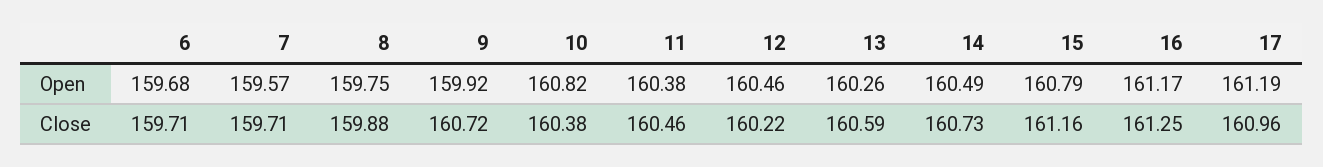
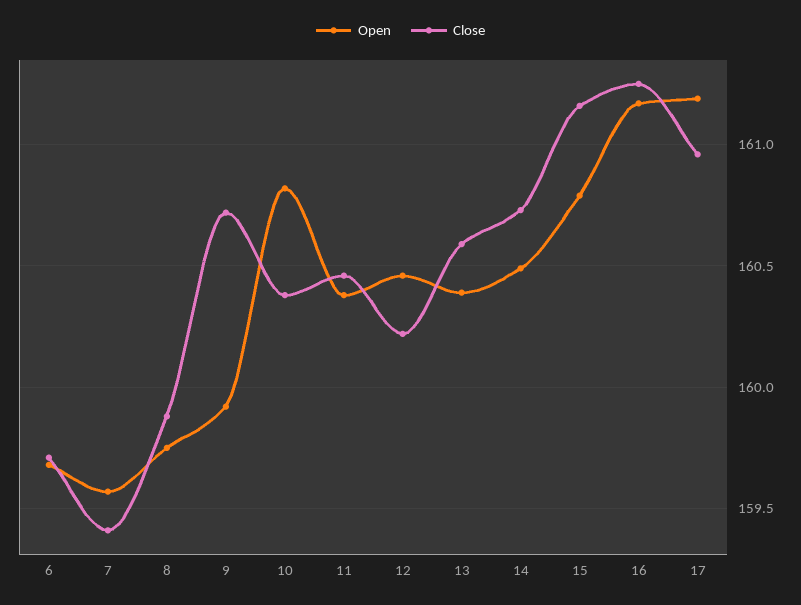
  {
    "Open": {
      "6": 159.68,
      "7": 159.57,
      "8": 159.75,
      "9": 159.92,
      "10": 160.82,
      "11": 160.38,
      "12": 160.46,
-     "13": 160.26,
+     "13": 160.4,
      "14": 160.49,
      "15": 160.79,
      "16": 161.17,
      "17": 161.19
    },
    "Close": {
      "6": 159.71,
-     "7": 159.71,
+     "7": 159.4,
      "8": 159.88,
      "9": 160.72,
      "10": 160.38,
      "11": 160.46,
      "12": 160.22,
      "13": 160.59,
      "14": 160.73,
      "15": 161.16,
      "16": 161.25,
      "17": 160.96
    }
  }

